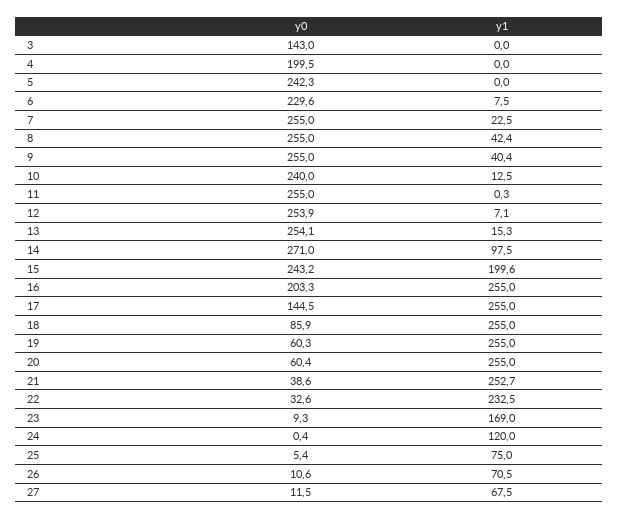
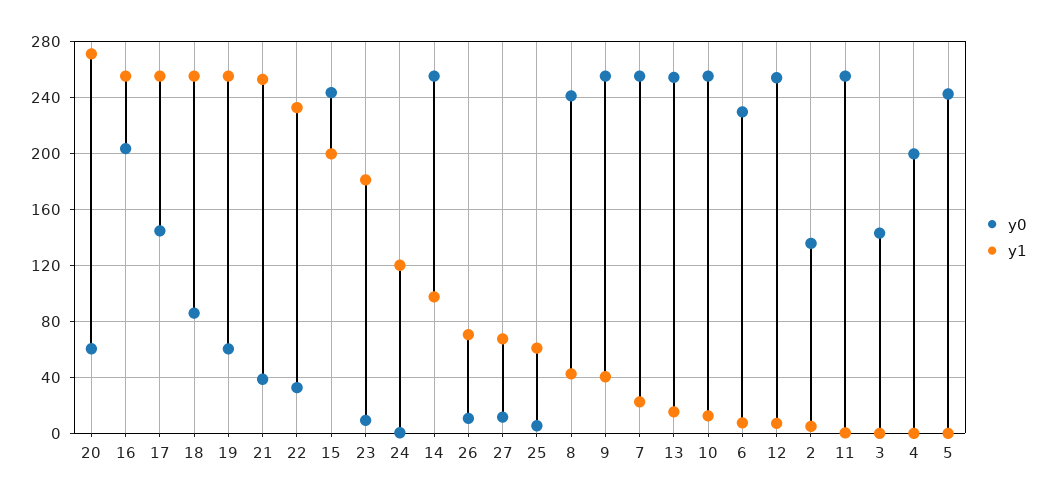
  {
    "y0": {
      "3": 143,
      "4": 199.5,
      "5": 242.3,
      "6": 229.6,
      "7": 255,
-     "8": 255,
+     "8": 240,
      "9": 255,
-     "10": 240,
+     "10": 255,
      "11": 255,
      "12": 253.9,
      "13": 254.1,
-     "14": 271,
+     "14": 255,
      "15": 243.2,
      "16": 203.3,
      "17": 144.5,
      "18": 85.9,
      "19": 60.3,
      "20": 60.4,
      "21": 38.6,
      "22": 32.6,
      "23": 9.3,
      "24": 0.4,
      "25": 5.4,
      "26": 10.6,
-     "27": 11.5
+     "27": 11.5,
+     "2": 135
    },
    "y1": {
      "3": 0,
      "4": 0,
      "5": 0,
      "6": 7.5,
      "7": 22.5,
      "8": 42.4,
      "9": 40.4,
      "10": 12.5,
      "11": 0.3,
      "12": 7.1,
      "13": 15.3,
      "14": 97.5,
      "15": 199.6,
      "16": 255,
      "17": 255,
      "18": 255,
      "19": 255,
-     "20": 255,
+     "20": 270,
      "21": 252.7,
      "22": 232.5,
-     "23": 169,
+     "23": 180,
      "24": 120,
-     "25": 75,
+     "25": 60,
      "26": 70.5,
-     "27": 67.5
+     "27": 67.5,
+     "2": 5
    }
  }

